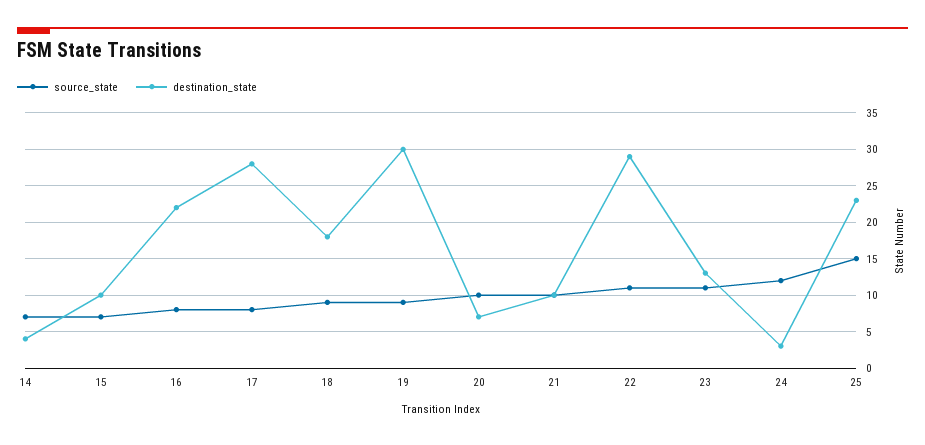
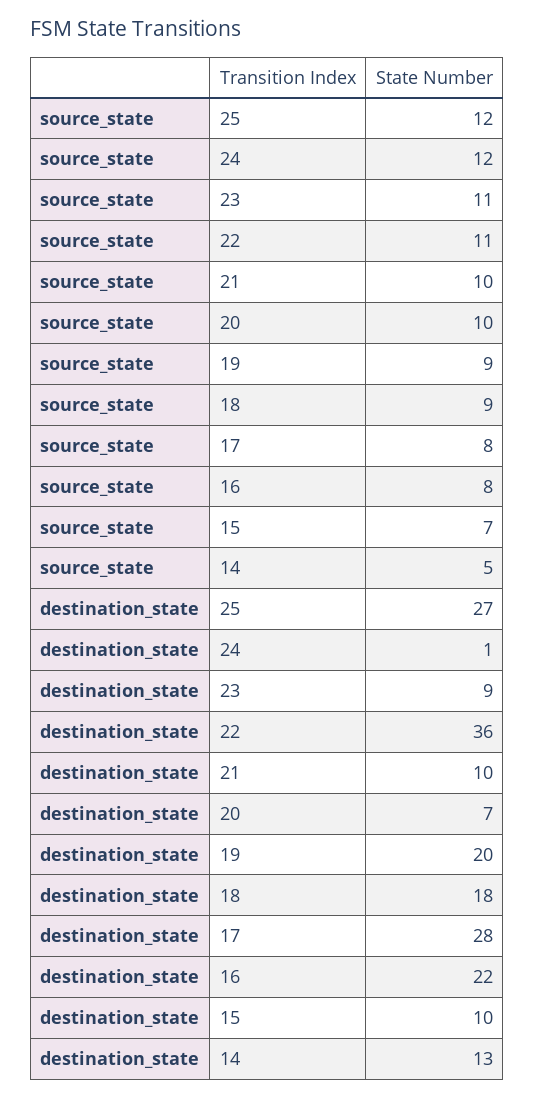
  {
    "source_state": {
-     "14": 7,
+     "14": 5,
      "15": 7,
      "16": 8,
      "17": 8,
      "18": 9,
      "19": 9,
      "20": 10,
      "21": 10,
      "22": 11,
      "23": 11,
      "24": 12,
-     "25": 15
+     "25": 12
    },
    "destination_state": {
-     "14": 4,
+     "14": 13,
      "15": 10,
      "16": 22,
      "17": 28,
      "18": 18,
-     "19": 30,
+     "19": 20,
      "20": 7,
      "21": 10,
-     "22": 29,
+     "22": 36,
-     "23": 13,
+     "23": 9,
-     "24": 3,
+     "24": 1,
-     "25": 23
+     "25": 27
    }
  }

